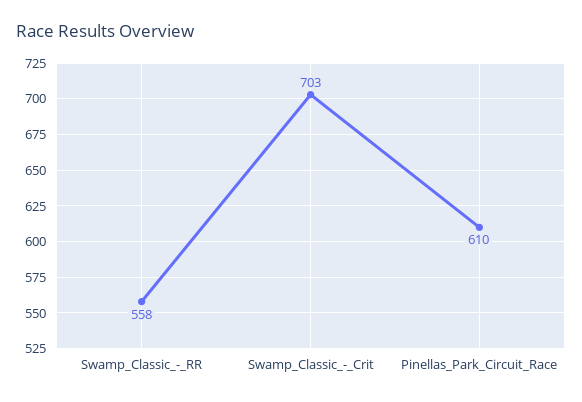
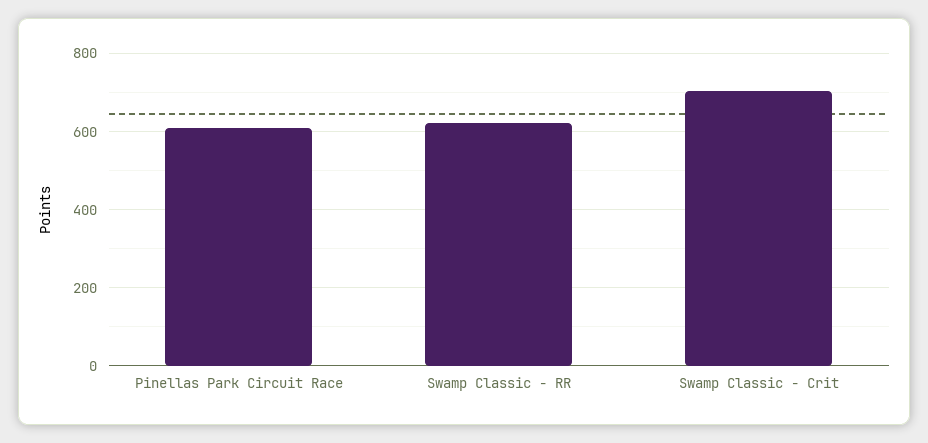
  {
-   "Swamp_Classic_-_RR": 558,
+   "Swamp_Classic_-_RR": 620,
    "Swamp_Classic_-_Crit": 703,
    "Pinellas_Park_Circuit_Race": 610
  }

